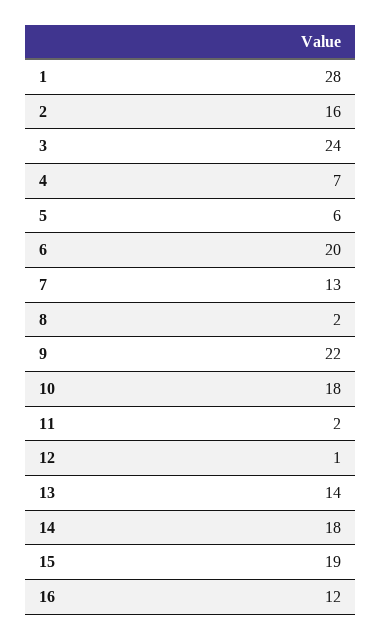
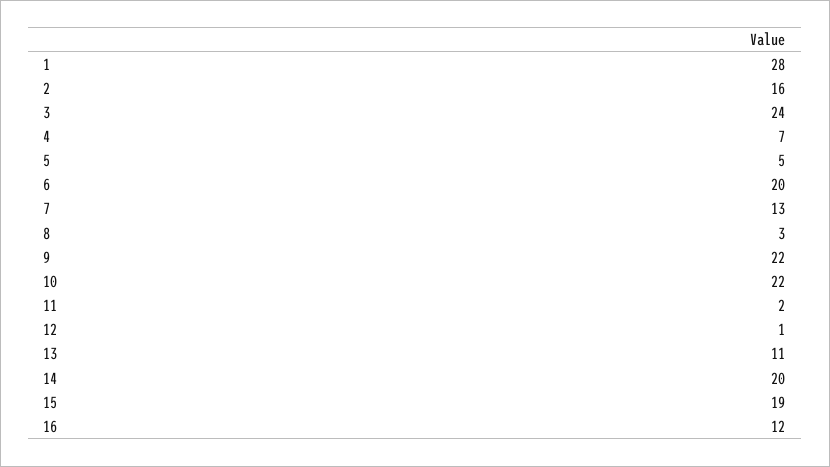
  {
    "1": 28,
    "2": 16,
    "3": 24,
    "4": 7,
-   "5": 6,
+   "5": 5,
    "6": 20,
    "7": 13,
-   "8": 2,
+   "8": 3,
    "9": 22,
-   "10": 18,
+   "10": 22,
    "11": 2,
    "12": 1,
-   "13": 14,
+   "13": 11,
-   "14": 18,
+   "14": 20,
    "15": 19,
    "16": 12
  }

